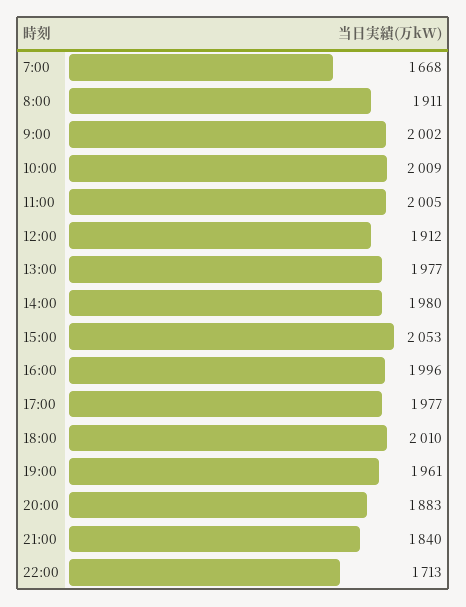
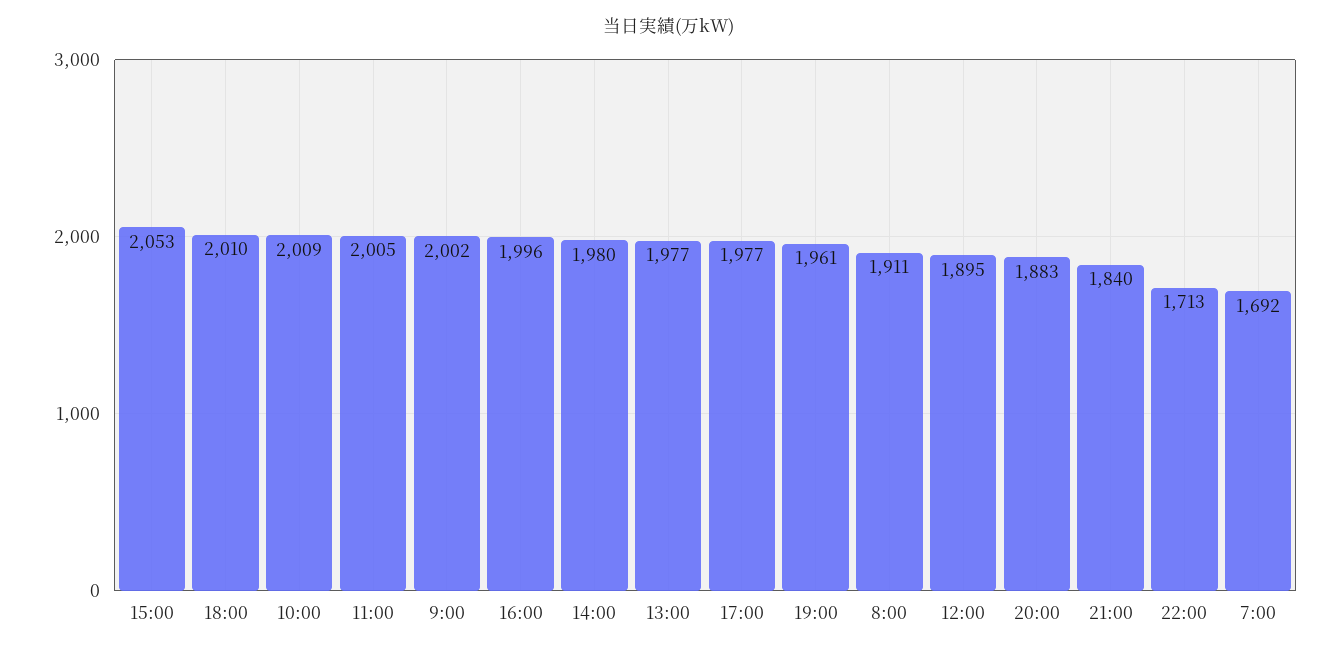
  {
-   "7:00": 1668,
+   "7:00": 1692,
    "8:00": 1911,
    "9:00": 2002,
    "10:00": 2009,
    "11:00": 2005,
-   "12:00": 1912,
+   "12:00": 1895,
    "13:00": 1977,
    "14:00": 1980,
    "15:00": 2053,
    "16:00": 1996,
    "17:00": 1977,
    "18:00": 2010,
    "19:00": 1961,
    "20:00": 1883,
    "21:00": 1840,
    "22:00": 1713
  }

